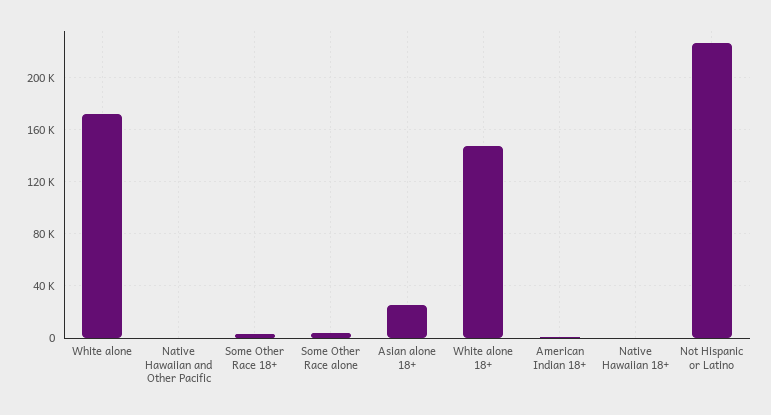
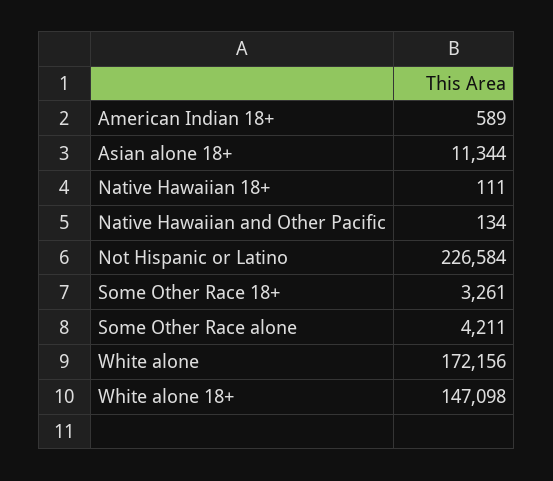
  {
    "White alone": 172156,
    "Native Hawaiian and Other Pacific": 134,
    "Some Other Race 18+": 3261,
    "Some Other Race alone": 4211,
-   "Asian alone 18+": 25000,
+   "Asian alone 18+": 11344,
    "White alone 18+": 147098,
    "American Indian 18+": 589,
    "Native Hawaiian 18+": 111,
    "Not Hispanic or Latino": 226584
  }

